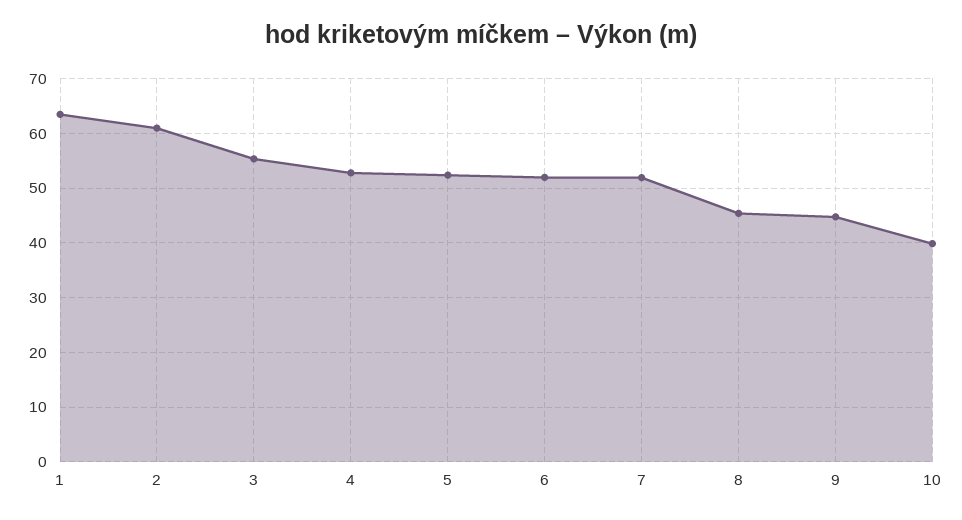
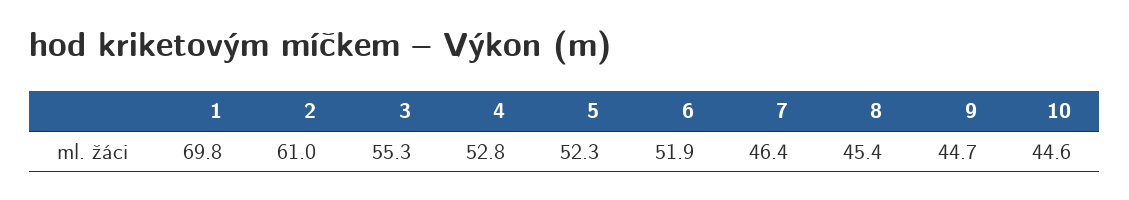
  {
-   "1": 64,
+   "1": 69.8,
    "2": 61,
    "3": 55.3,
    "4": 52.8,
    "5": 52.3,
    "6": 51.9,
-   "7": 52,
+   "7": 46.4,
    "8": 45.4,
    "9": 44.7,
-   "10": 40
+   "10": 44.6
  }

